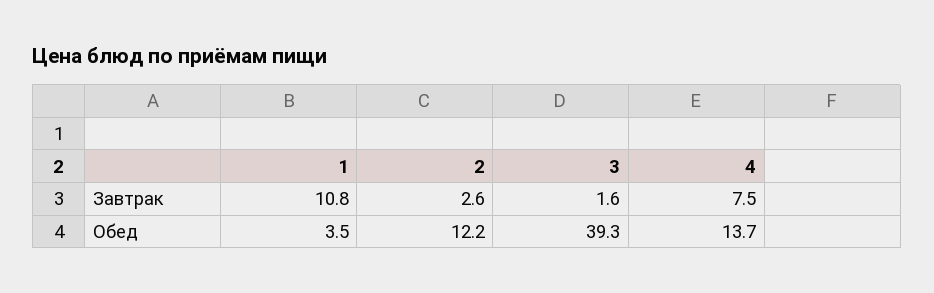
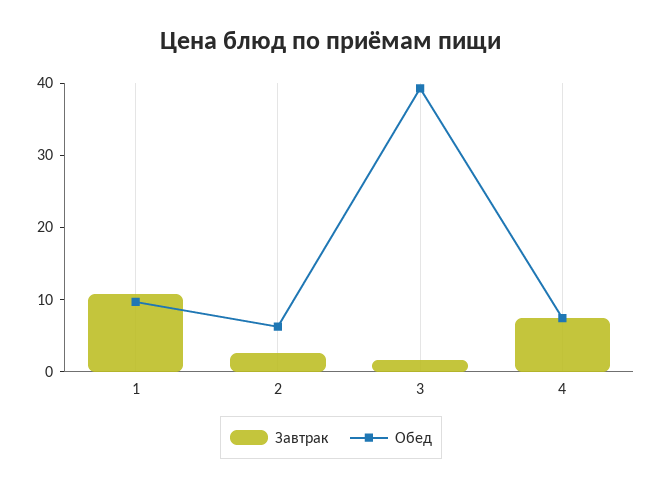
  {
    "Завтрак": {
      "1": 10.8,
      "2": 2.6,
      "3": 1.6,
      "4": 7.5
    },
    "Обед": {
-     "1": 3.5,
+     "1": 10,
-     "2": 12.2,
+     "2": 6,
      "3": 39.3,
-     "4": 13.7
+     "4": 8
    }
  }

